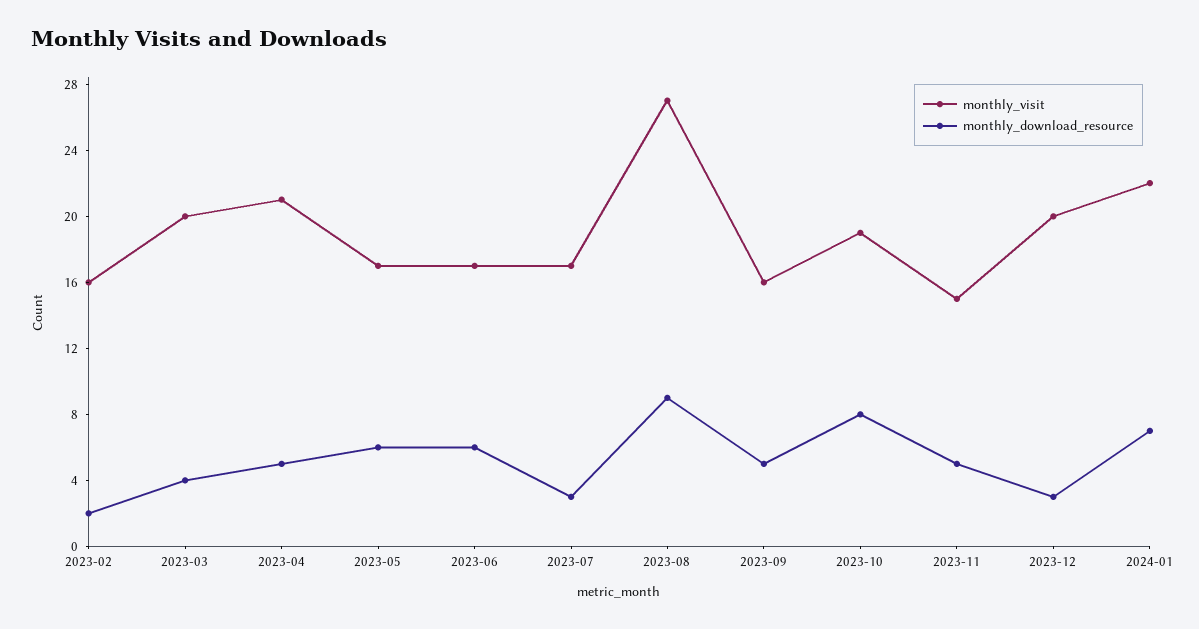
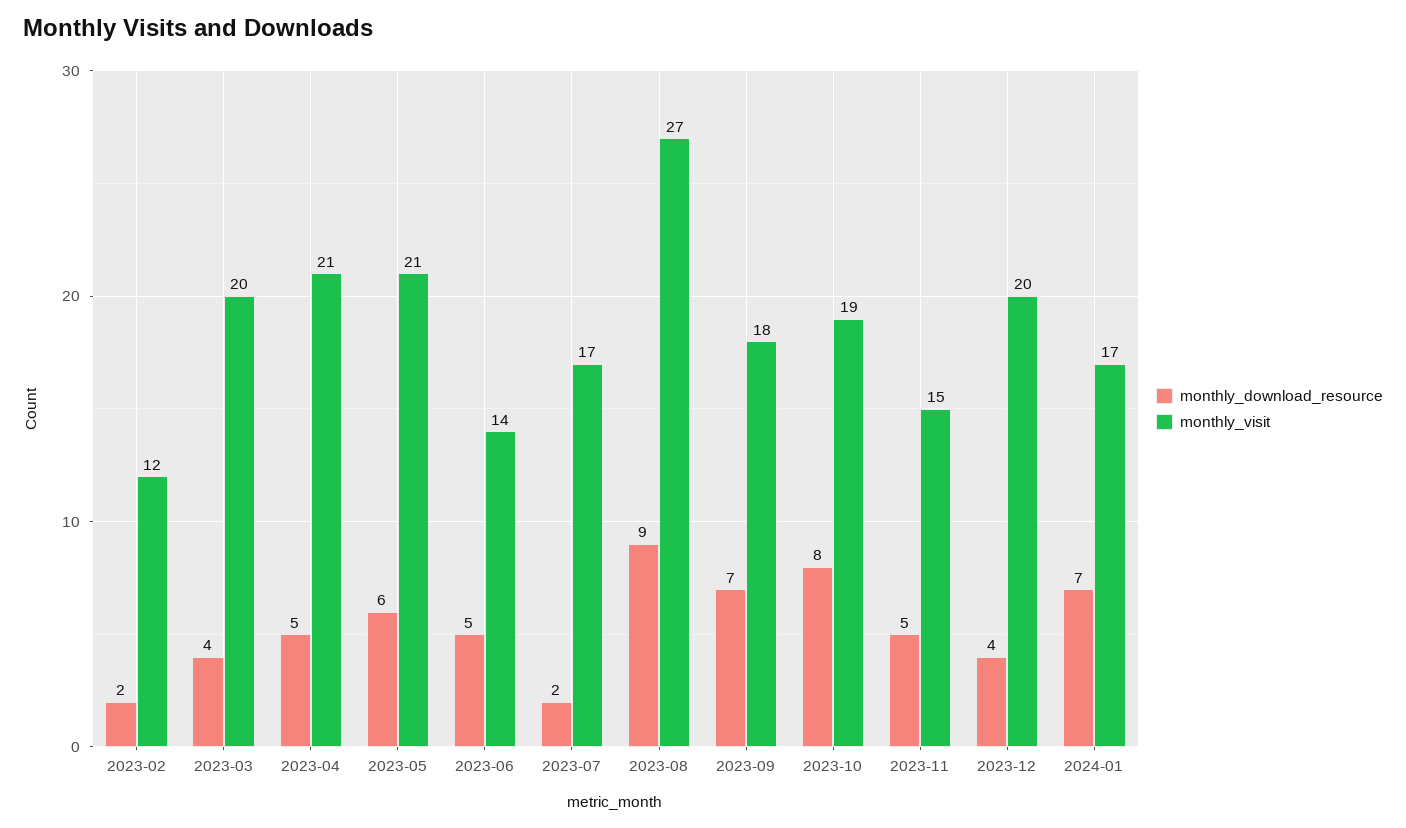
  {
    "monthly_visit": {
-     "2023-02": 16,
+     "2023-02": 12,
      "2023-03": 20,
      "2023-04": 21,
-     "2023-05": 17,
+     "2023-05": 21,
-     "2023-06": 17,
+     "2023-06": 14,
      "2023-07": 17,
      "2023-08": 27,
-     "2023-09": 16,
+     "2023-09": 18,
      "2023-10": 19,
      "2023-11": 15,
      "2023-12": 20,
-     "2024-01": 22
+     "2024-01": 17
    },
    "monthly_download_resource": {
      "2023-02": 2,
      "2023-03": 4,
      "2023-04": 5,
      "2023-05": 6,
-     "2023-06": 6,
+     "2023-06": 5,
-     "2023-07": 3,
+     "2023-07": 2,
      "2023-08": 9,
-     "2023-09": 5,
+     "2023-09": 7,
      "2023-10": 8,
      "2023-11": 5,
-     "2023-12": 3,
+     "2023-12": 4,
      "2024-01": 7
    }
  }

